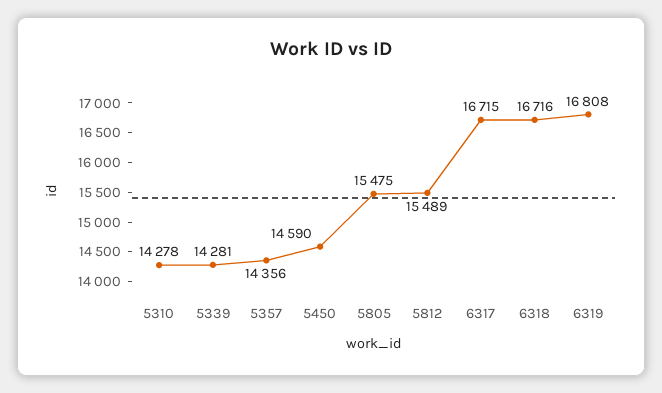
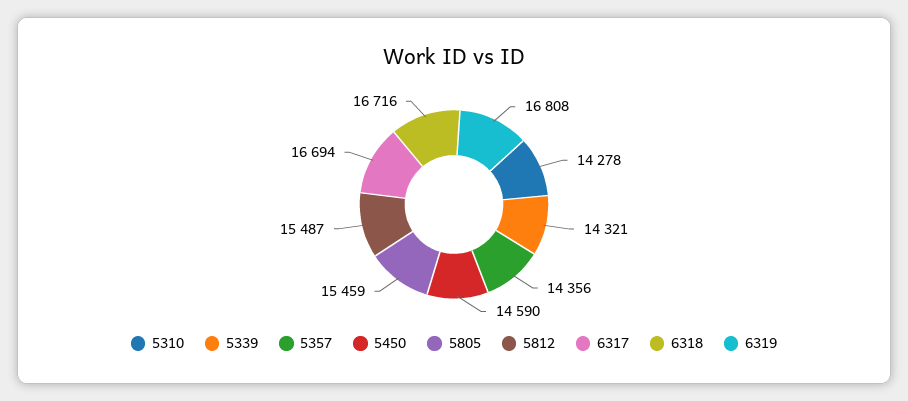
  {
    "5310": 14278,
-   "5339": 14281,
+   "5339": 14321,
    "5357": 14356,
    "5450": 14590,
-   "5805": 15475,
+   "5805": 15459,
-   "5812": 15489,
+   "5812": 15487,
-   "6317": 16715,
+   "6317": 16694,
    "6318": 16716,
    "6319": 16808
  }

